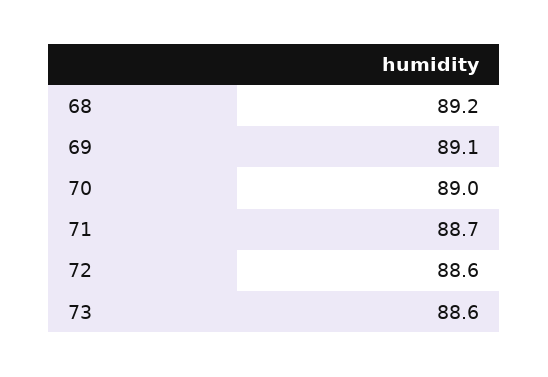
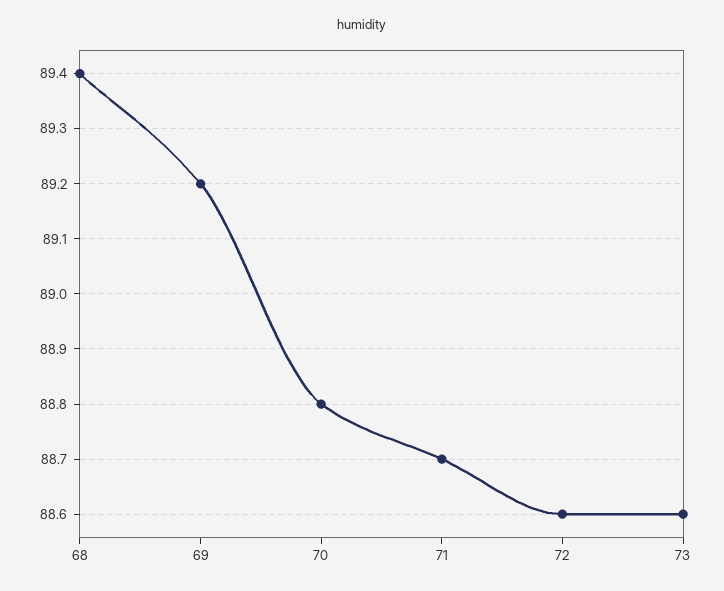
  {
-   "68": 89.2,
+   "68": 89.4,
-   "69": 89.1,
+   "69": 89.2,
-   "70": 89,
+   "70": 88.8,
    "71": 88.7,
    "72": 88.6,
    "73": 88.6
  }

